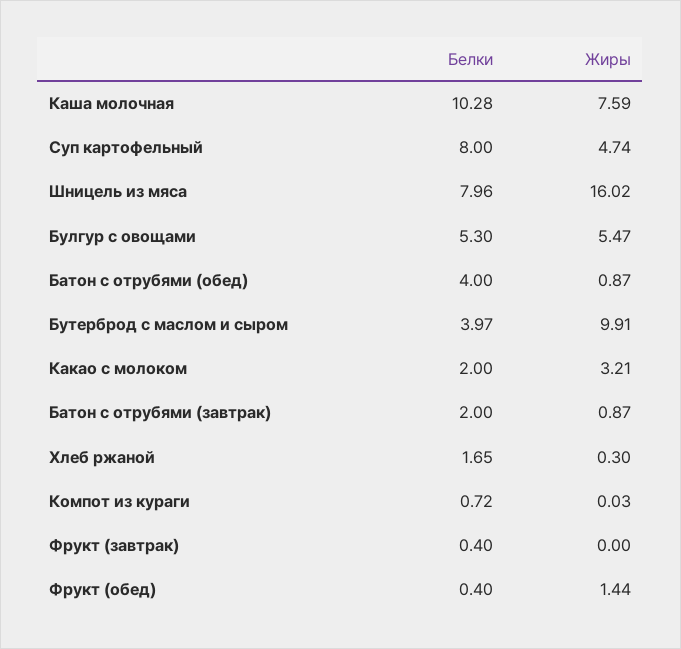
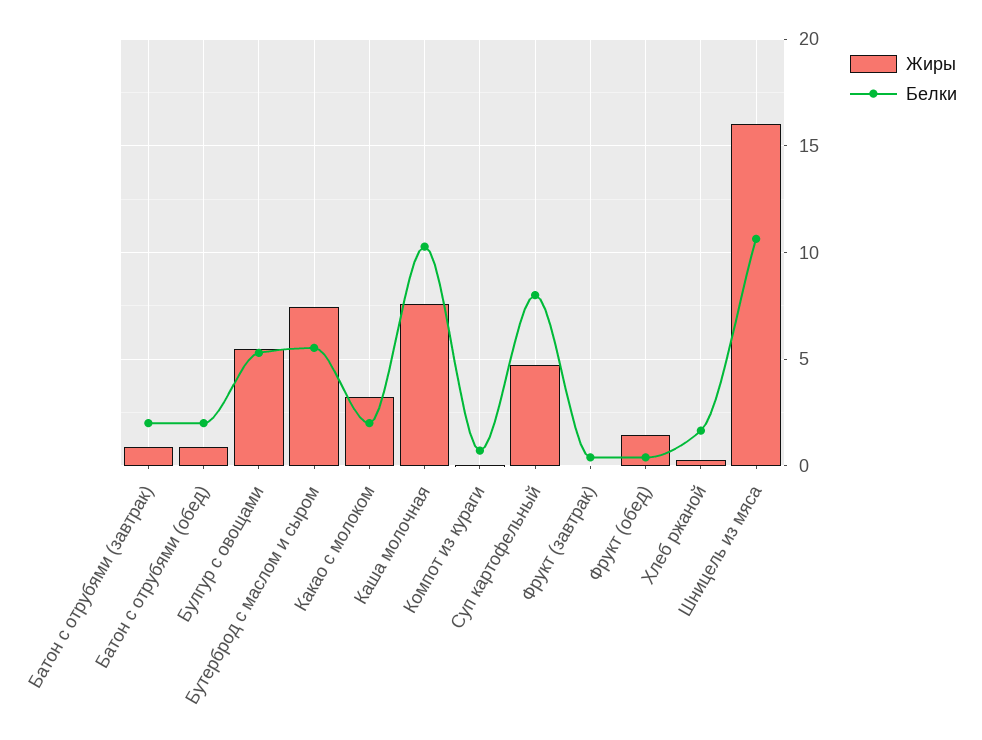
  {
    "Белки": {
      "Каша молочная": 10.28,
      "Суп картофельный": 8,
-     "Шницель из мяса": 7.96,
+     "Шницель из мяса": 10.5,
      "Булгур с овощами": 5.3,
-     "Батон с отрубями (обед)": 4,
+     "Батон с отрубями (обед)": 2,
-     "Бутерброд с маслом и сыром": 3.97,
+     "Бутерброд с маслом и сыром": 5.5,
      "Какао с молоком": 2,
      "Батон с отрубями (завтрак)": 2,
      "Хлеб ржаной": 1.65,
      "Компот из кураги": 0.72,
      "Фрукт (завтрак)": 0.4,
      "Фрукт (обед)": 0.4
    },
    "Жиры": {
      "Каша молочная": 7.59,
      "Суп картофельный": 4.74,
      "Шницель из мяса": 16.02,
      "Булгур с овощами": 5.47,
      "Батон с отрубями (обед)": 0.87,
-     "Бутерброд с маслом и сыром": 9.91,
+     "Бутерброд с маслом и сыром": 7.5,
      "Какао с молоком": 3.21,
      "Батон с отрубями (завтрак)": 0.87,
      "Хлеб ржаной": 0.3,
      "Компот из кураги": 0.03,
      "Фрукт (завтрак)": 0,
      "Фрукт (обед)": 1.44
    }
  }

